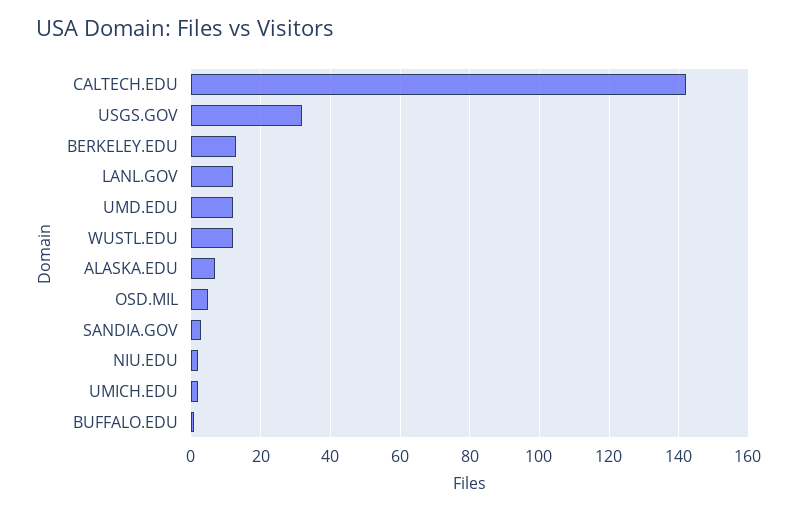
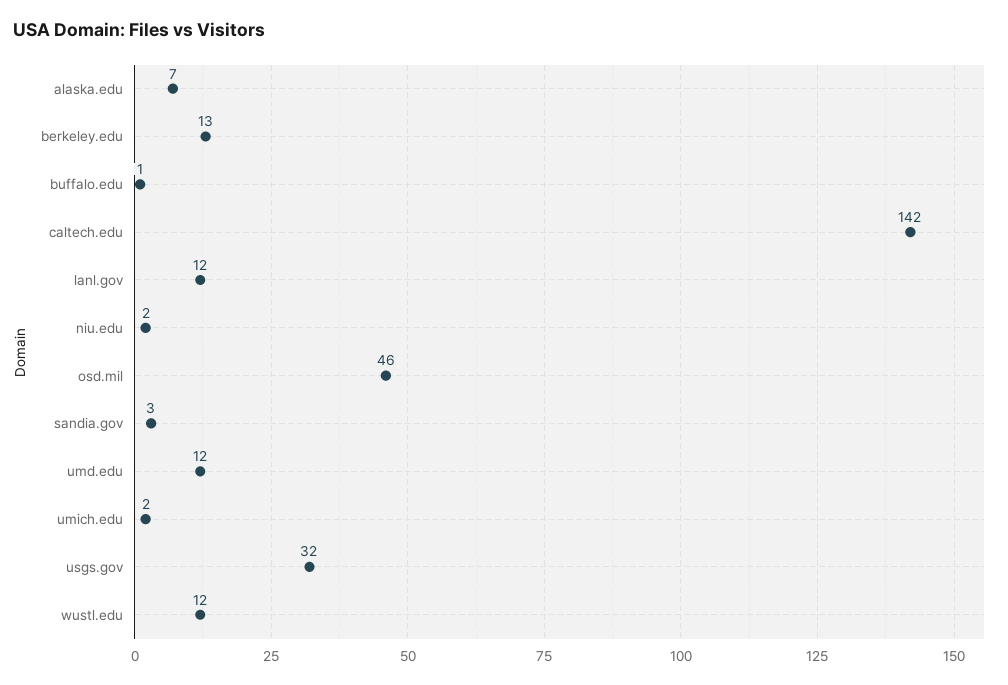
  {
    "CALTECH.EDU": 142,
    "USGS.GOV": 32,
    "BERKELEY.EDU": 13,
    "LANL.GOV": 12,
    "UMD.EDU": 12,
    "WUSTL.EDU": 12,
    "ALASKA.EDU": 7,
-   "OSD.MIL": 5,
+   "OSD.MIL": 46,
    "SANDIA.GOV": 3,
    "NIU.EDU": 2,
    "UMICH.EDU": 2,
    "BUFFALO.EDU": 1
  }

